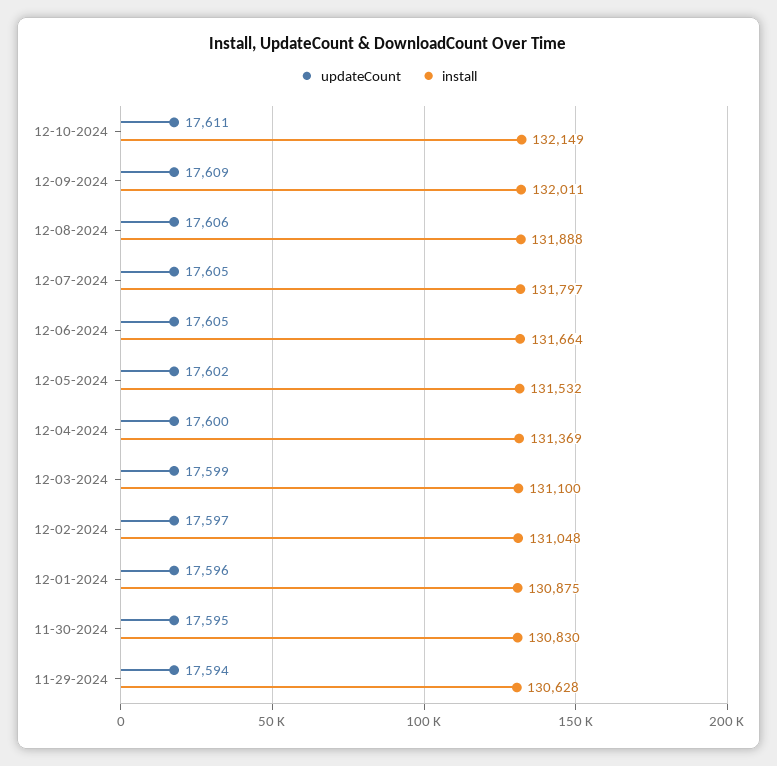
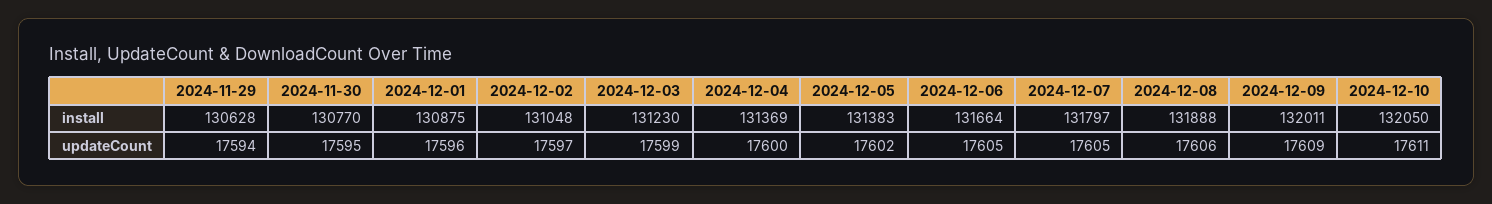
  {
    "updateCount": {
      "12-10-2024": 17611,
      "12-09-2024": 17609,
      "12-08-2024": 17606,
      "12-07-2024": 17605,
      "12-06-2024": 17605,
      "12-05-2024": 17602,
      "12-04-2024": 17600,
      "12-03-2024": 17599,
      "12-02-2024": 17597,
      "12-01-2024": 17596,
      "11-30-2024": 17595,
      "11-29-2024": 17594
    },
    "install": {
-     "12-10-2024": 132149,
+     "12-10-2024": 132050,
      "12-09-2024": 132011,
      "12-08-2024": 131888,
      "12-07-2024": 131797,
      "12-06-2024": 131664,
-     "12-05-2024": 131532,
+     "12-05-2024": 131383,
      "12-04-2024": 131369,
-     "12-03-2024": 131100,
+     "12-03-2024": 131230,
      "12-02-2024": 131048,
      "12-01-2024": 130875,
-     "11-30-2024": 130830,
+     "11-30-2024": 130770,
      "11-29-2024": 130628
    }
  }

